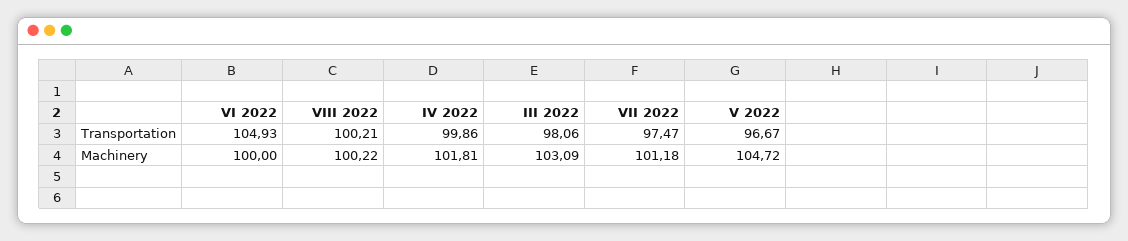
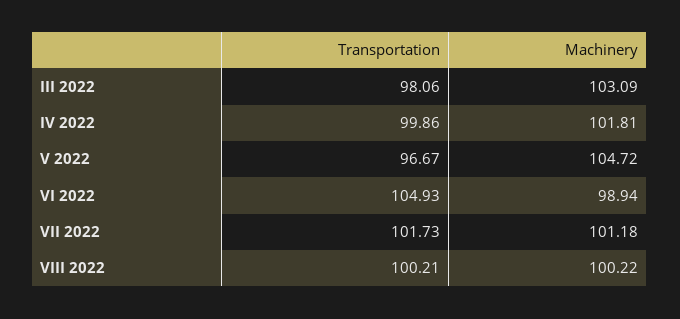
  {
    "VI 2022": {
      "Transportation": 104.93,
-     "Machinery": 100
+     "Machinery": 98.94
    },
    "VIII 2022": {
      "Transportation": 100.21,
      "Machinery": 100.22
    },
    "IV 2022": {
      "Transportation": 99.86,
      "Machinery": 101.81
    },
    "III 2022": {
      "Transportation": 98.06,
      "Machinery": 103.09
    },
    "VII 2022": {
-     "Transportation": 97.47,
+     "Transportation": 101.73,
      "Machinery": 101.18
    },
    "V 2022": {
      "Transportation": 96.67,
      "Machinery": 104.72
    }
  }

